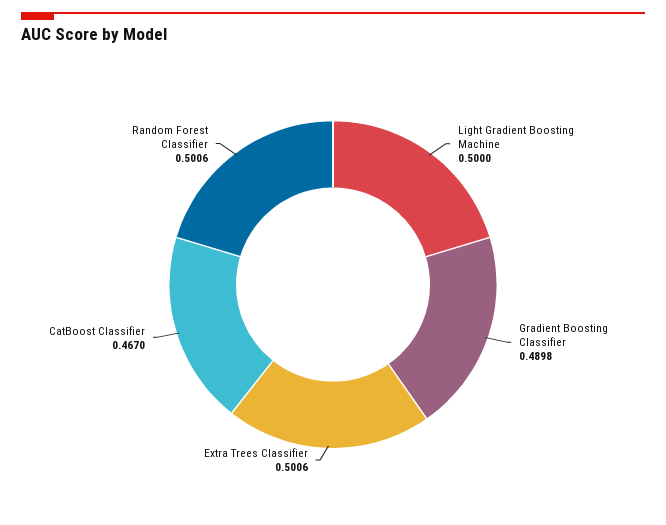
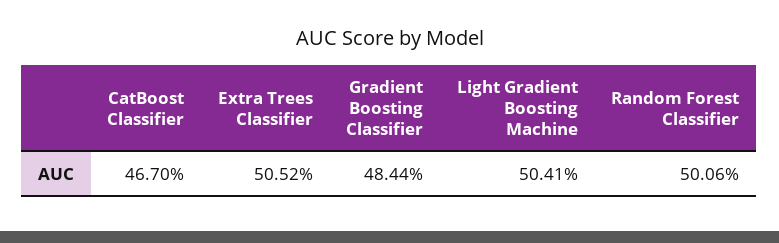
  {
-   "Light Gradient Boosting Machine": 0.5,
+   "Light Gradient Boosting Machine": 0.5041,
-   "Gradient Boosting Classifier": 0.4898,
+   "Gradient Boosting Classifier": 0.4844,
-   "Extra Trees Classifier": 0.5006,
+   "Extra Trees Classifier": 0.5052,
    "CatBoost Classifier": 0.467,
    "Random Forest Classifier": 0.5006
  }

